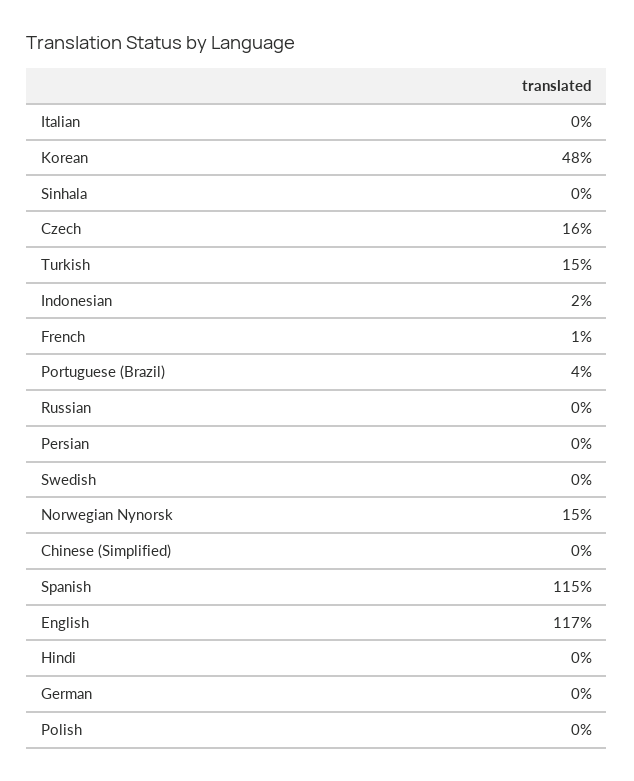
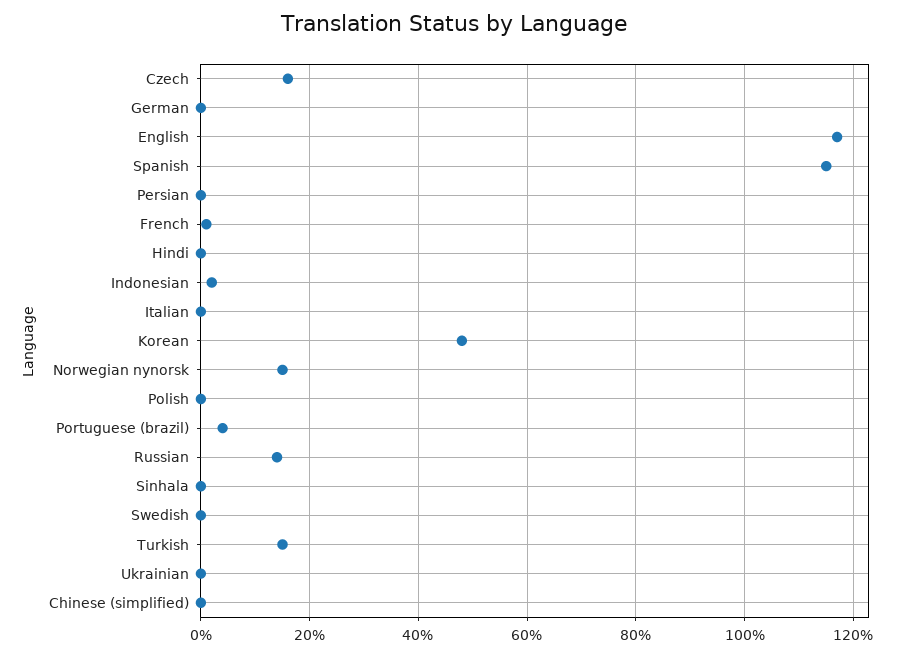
  {
    "Italian": 0,
    "Korean": 48,
    "Sinhala": 0,
    "Czech": 16,
    "Turkish": 15,
    "Indonesian": 2,
    "French": 1,
    "Portuguese (Brazil)": 4,
-   "Russian": 0,
+   "Russian": 15,
    "Persian": 0,
    "Swedish": 0,
    "Norwegian Nynorsk": 15,
    "Chinese (Simplified)": 0,
    "Spanish": 115,
    "English": 117,
    "Hindi": 0,
    "German": 0,
-   "Polish": 0
+   "Polish": 0,
+   "Ukrainian": 0
  }

